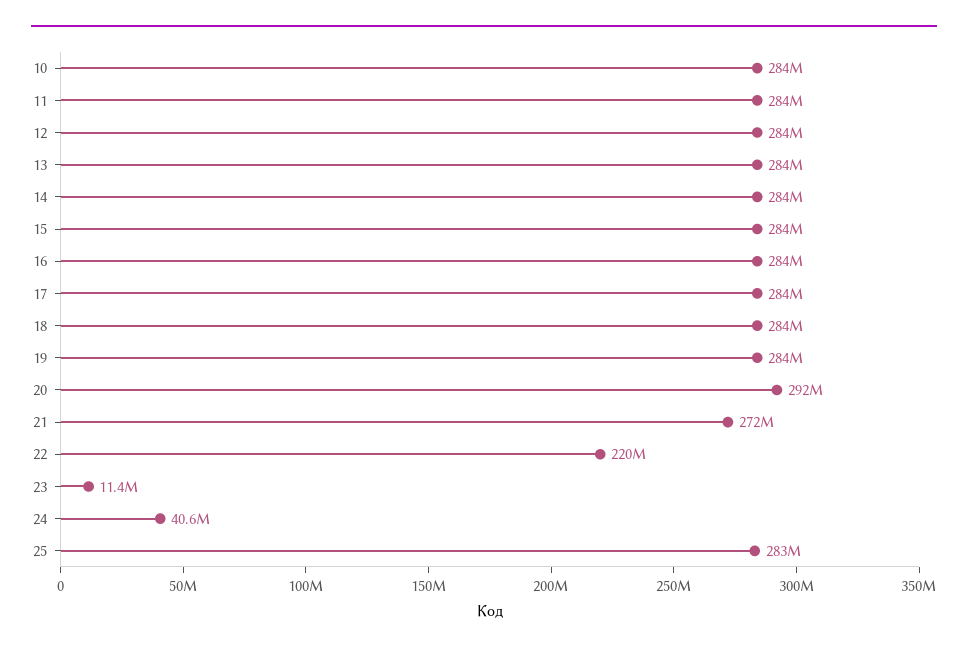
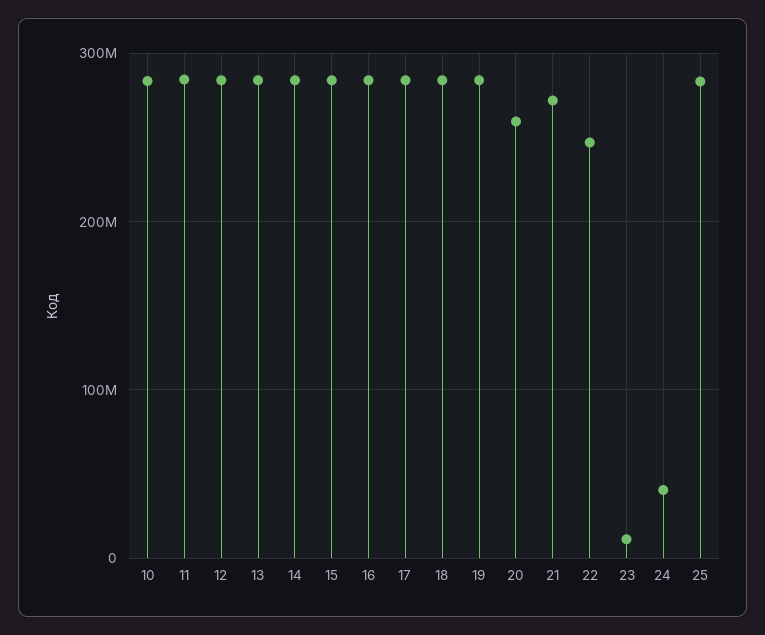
  {
    "10": 284000000,
    "11": 284000000,
    "12": 284000000,
    "13": 284000000,
    "14": 284000000,
    "15": 284000000,
    "16": 284000000,
    "17": 284000000,
    "18": 284000000,
    "19": 284000000,
-   "20": 292000000,
+   "20": 260000000,
    "21": 272000000,
-   "22": 220000000,
+   "22": 250000000,
    "23": 11400000,
    "24": 40600000,
    "25": 283000000
  }

